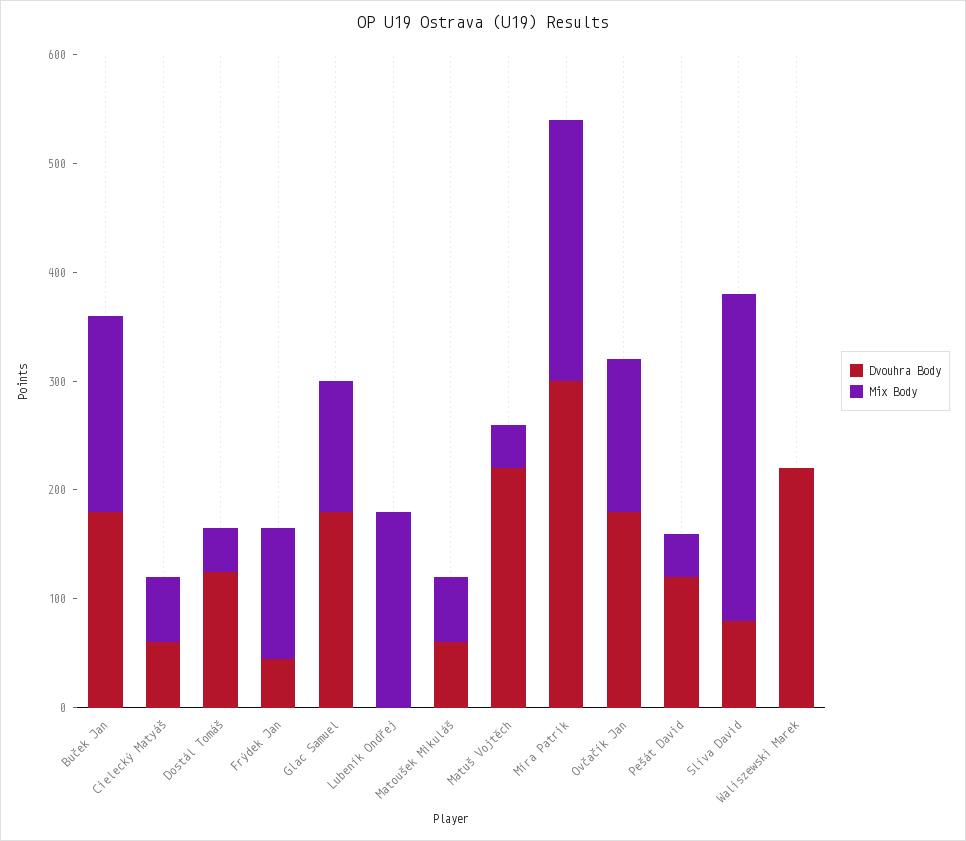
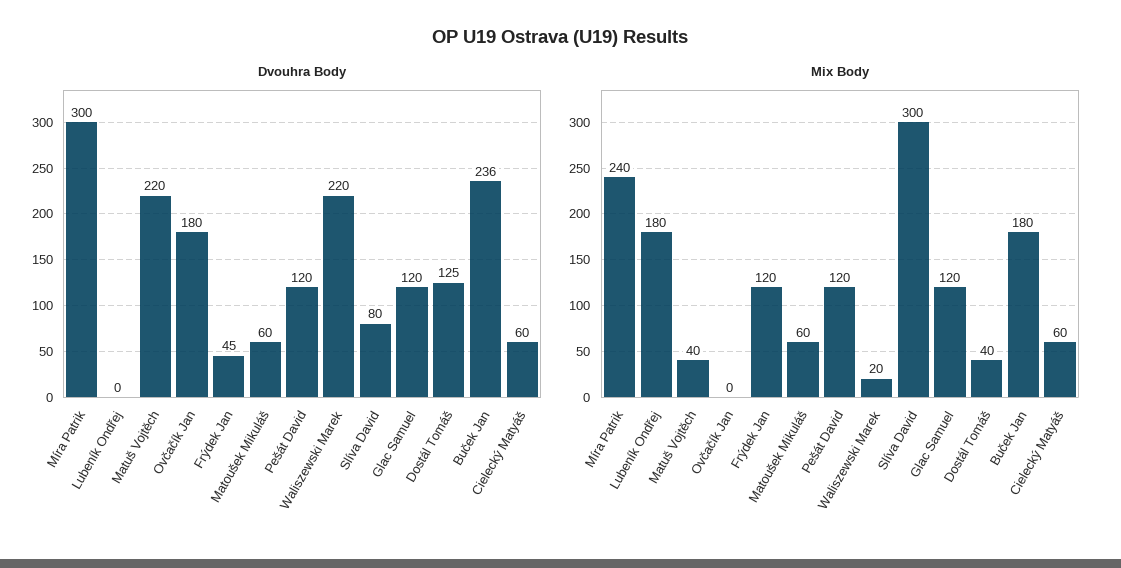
  {
    "Dvouhra Body": {
-     "Buček Jan": 180,
+     "Buček Jan": 236,
      "Cielecký Matyáš": 60,
      "Dostál Tomáš": 125,
      "Frýdek Jan": 45,
-     "Glac Samuel": 180,
+     "Glac Samuel": 120,
      "Lubeník Ondřej": 0,
      "Matoušek Mikuláš": 60,
      "Matuš Vojtěch": 220,
      "Míra Patrik": 300,
      "Ovčačík Jan": 180,
      "Pešát David": 120,
      "Slíva David": 80,
      "Waliszewski Marek": 220
    },
    "Mix Body": {
      "Buček Jan": 180,
      "Cielecký Matyáš": 60,
      "Dostál Tomáš": 40,
      "Frýdek Jan": 120,
      "Glac Samuel": 120,
      "Lubeník Ondřej": 180,
      "Matoušek Mikuláš": 60,
      "Matuš Vojtěch": 40,
      "Míra Patrik": 240,
-     "Ovčačík Jan": 140,
+     "Ovčačík Jan": 0,
-     "Pešát David": 40,
+     "Pešát David": 120,
      "Slíva David": 300,
-     "Waliszewski Marek": 0
+     "Waliszewski Marek": 20
    }
  }

